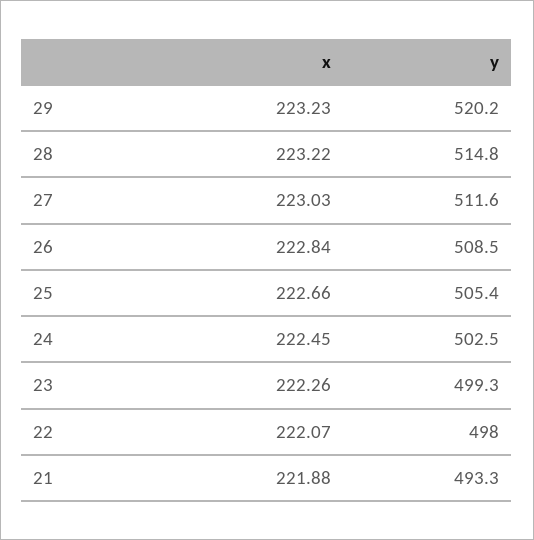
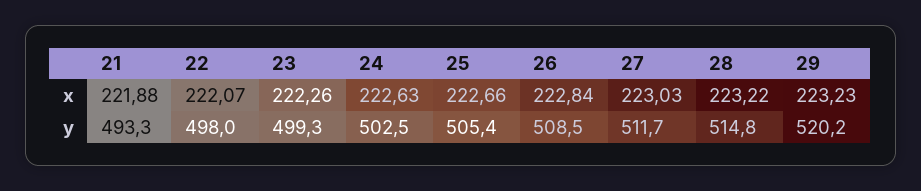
  {
    "x": {
      "29": 223.23,
      "28": 223.22,
      "27": 223.03,
      "26": 222.84,
      "25": 222.66,
-     "24": 222.45,
+     "24": 222.63,
      "23": 222.26,
      "22": 222.07,
      "21": 221.88
    },
    "y": {
      "29": 520.2,
      "28": 514.8,
-     "27": 511.6,
+     "27": 511.7,
      "26": 508.5,
      "25": 505.4,
      "24": 502.5,
      "23": 499.3,
      "22": 498,
      "21": 493.3
    }
  }

